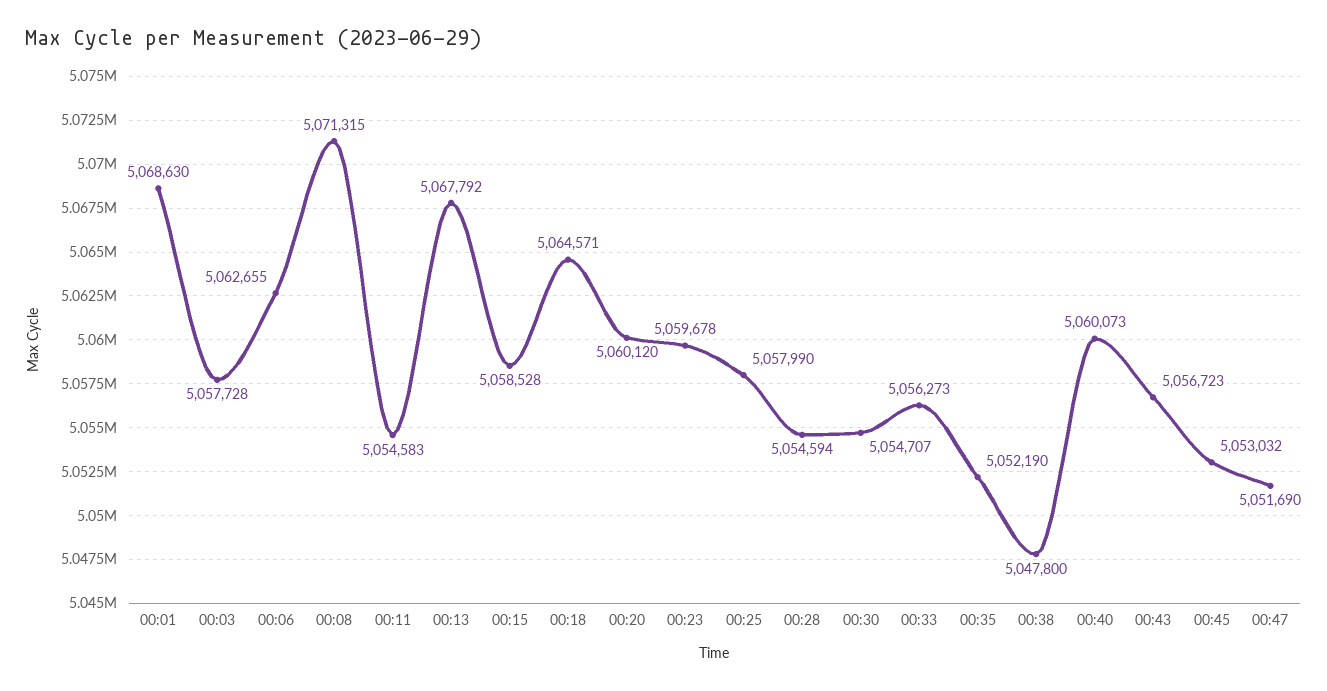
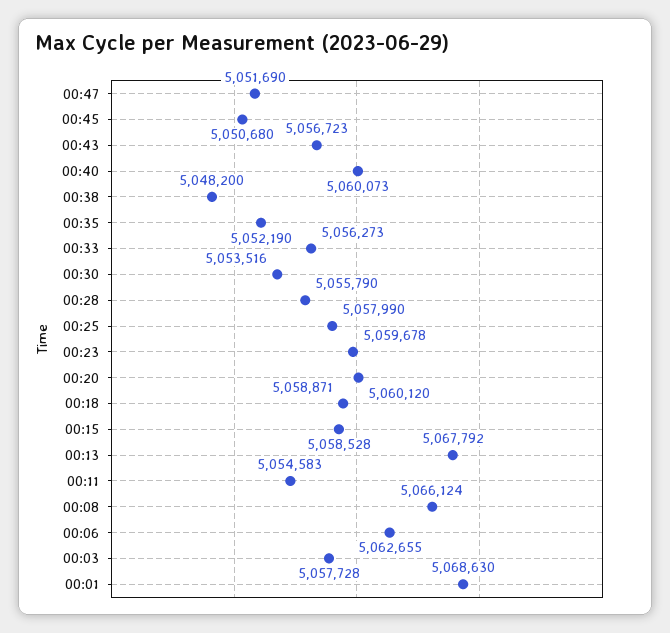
  {
    "00:01": 5068630,
    "00:03": 5057728,
    "00:06": 5062655,
-   "00:08": 5071315,
+   "00:08": 5066124,
    "00:11": 5054583,
    "00:13": 5067792,
    "00:15": 5058528,
-   "00:18": 5064571,
+   "00:18": 5058871,
    "00:20": 5060120,
    "00:23": 5059678,
    "00:25": 5057990,
-   "00:28": 5054594,
+   "00:28": 5055790,
-   "00:30": 5054707,
+   "00:30": 5053516,
    "00:33": 5056273,
    "00:35": 5052190,
-   "00:38": 5047800,
+   "00:38": 5048200,
    "00:40": 5060073,
    "00:43": 5056723,
-   "00:45": 5053032,
+   "00:45": 5050680,
    "00:47": 5051690
  }

